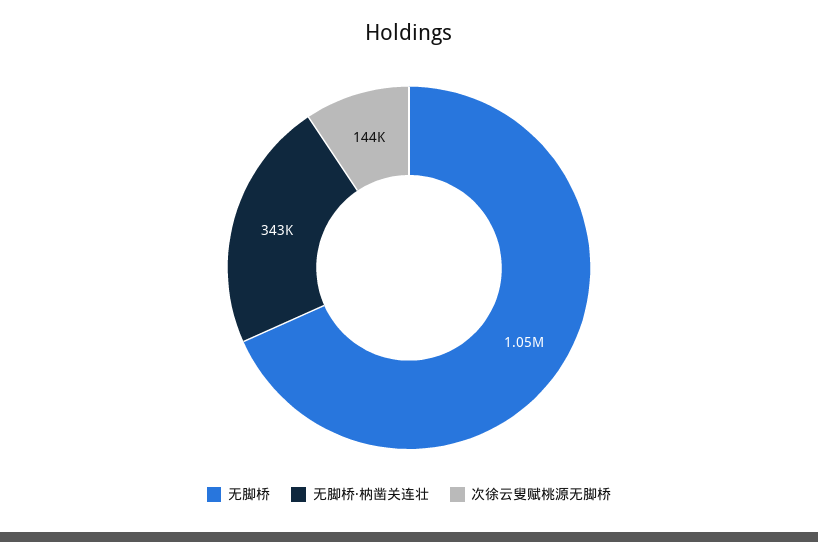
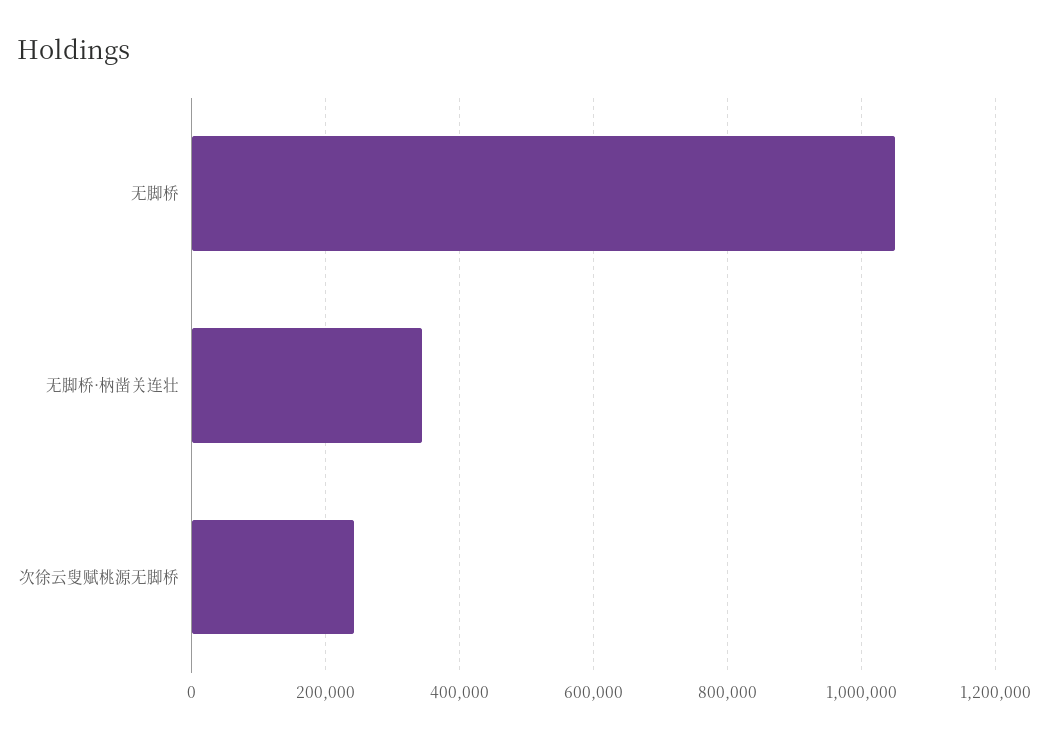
  {
    "无脚桥": 1050000,
    "无脚桥·枘凿关连壮": 343000,
-   "次徐云叟赋桃源无脚桥": 144000
+   "次徐云叟赋桃源无脚桥": 240000
  }

